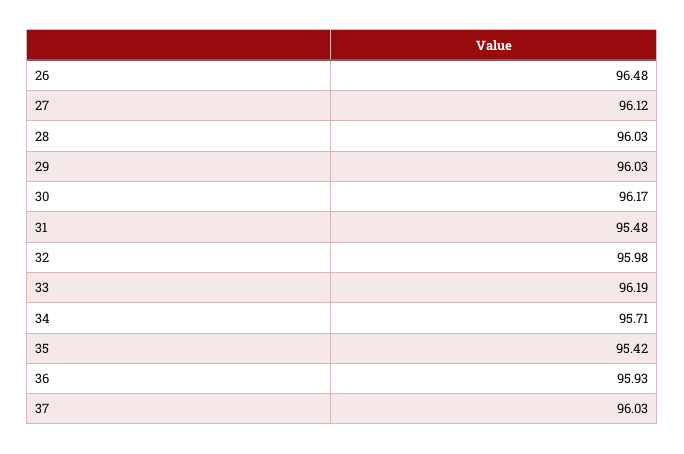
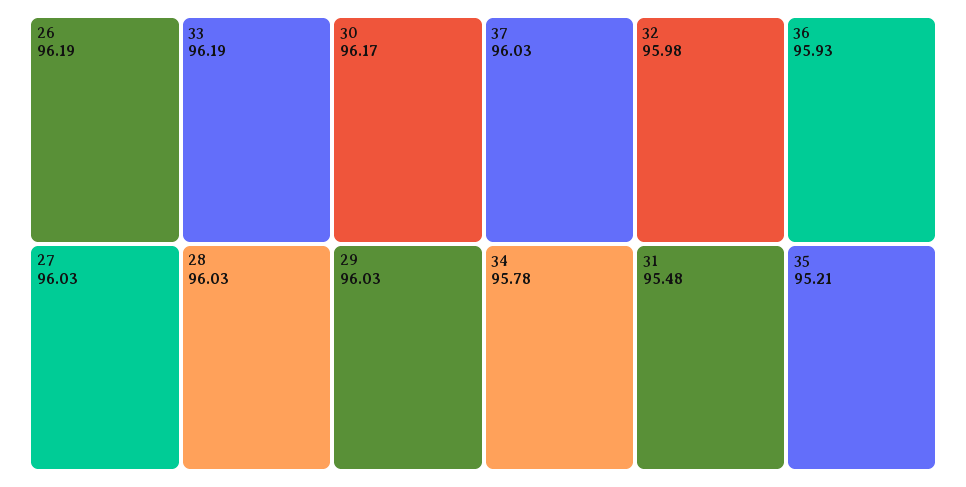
  {
-   "26": 96.48,
+   "26": 96.19,
-   "27": 96.12,
+   "27": 96.03,
    "28": 96.03,
    "29": 96.03,
    "30": 96.17,
    "31": 95.48,
    "32": 95.98,
    "33": 96.19,
-   "34": 95.71,
+   "34": 95.78,
-   "35": 95.42,
+   "35": 95.21,
    "36": 95.93,
    "37": 96.03
  }

